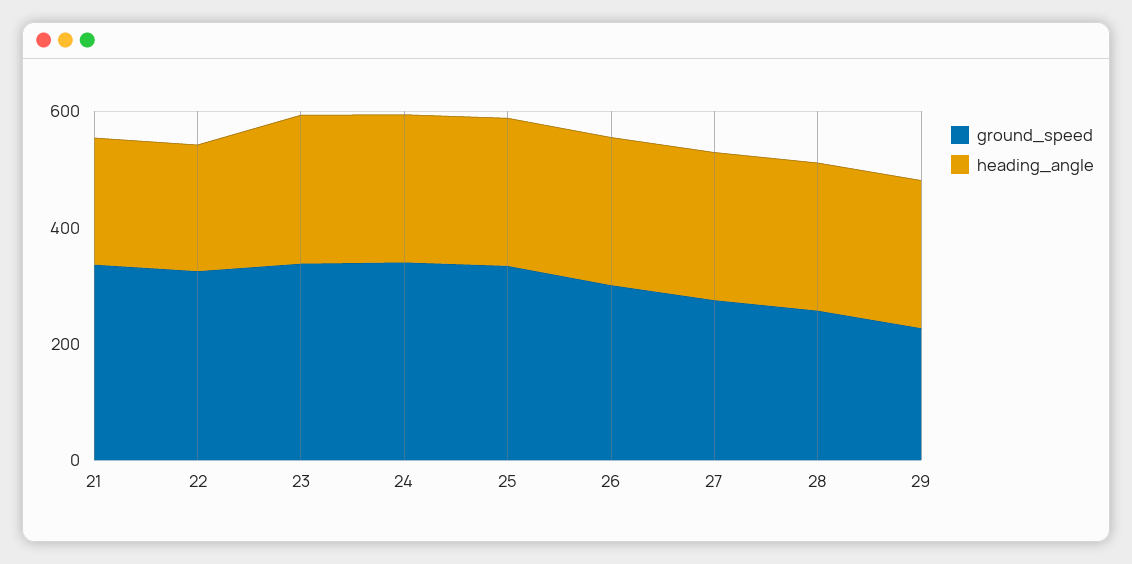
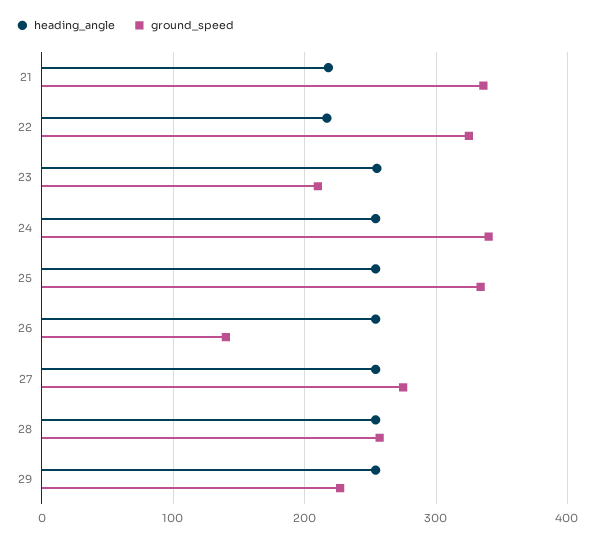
  {
    "ground_speed": {
      "21": 340,
      "22": 330,
-     "23": 350,
+     "23": 210,
      "24": 340,
      "25": 330,
-     "26": 300,
+     "26": 140,
      "27": 280,
      "28": 260,
      "29": 230
    },
    "heading_angle": {
      "21": 220,
      "22": 220,
      "23": 260,
      "24": 250,
      "25": 250,
      "26": 250,
      "27": 250,
      "28": 250,
      "29": 250
    }
  }

